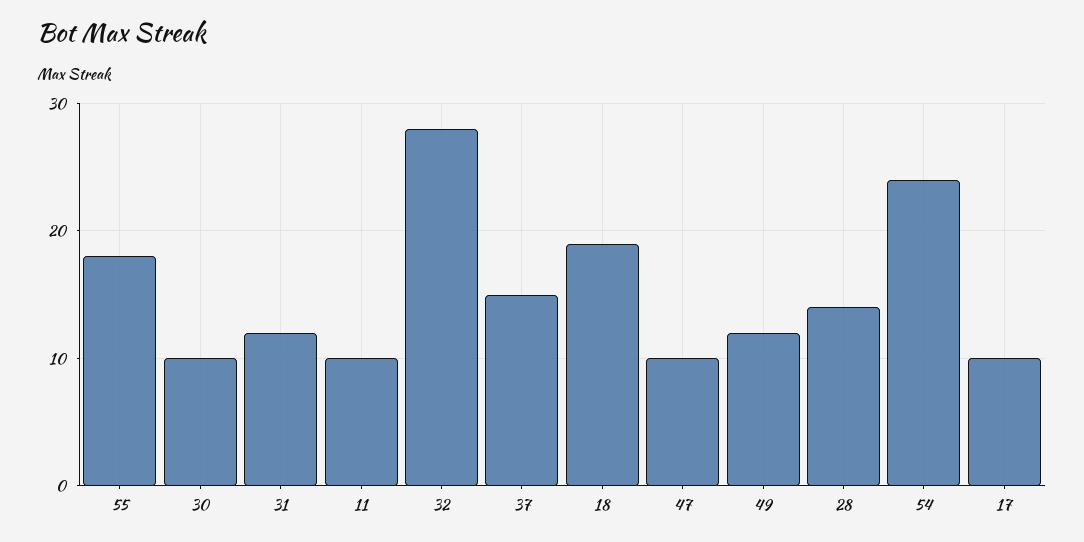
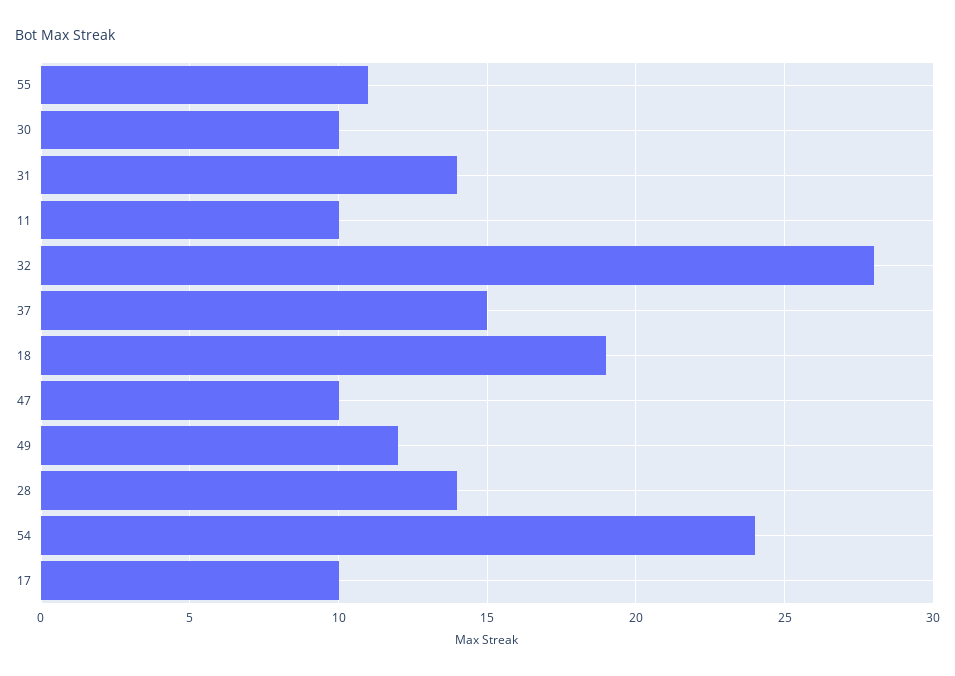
  {
-   "55": 18,
+   "55": 11,
    "30": 10,
-   "31": 12,
+   "31": 14,
    "11": 10,
    "32": 28,
    "37": 15,
    "18": 19,
    "47": 10,
    "49": 12,
    "28": 14,
    "54": 24,
    "17": 10
  }

